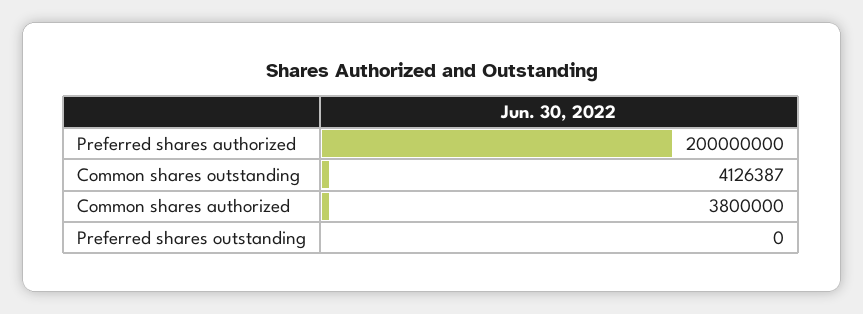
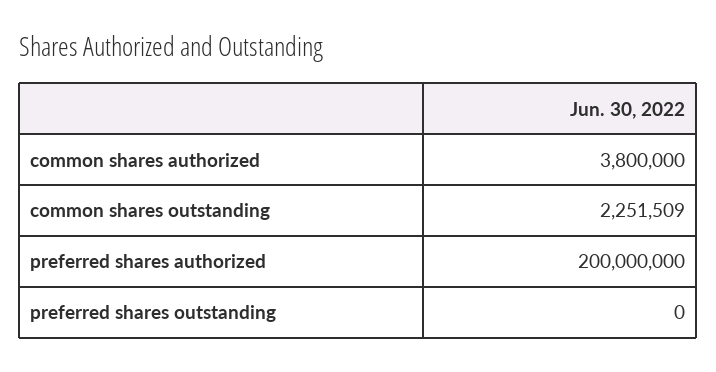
  {
    "Preferred shares authorized": 200000000,
-   "Common shares outstanding": 4126387,
+   "Common shares outstanding": 2251509,
    "Common shares authorized": 3800000,
    "Preferred shares outstanding": 0
  }

